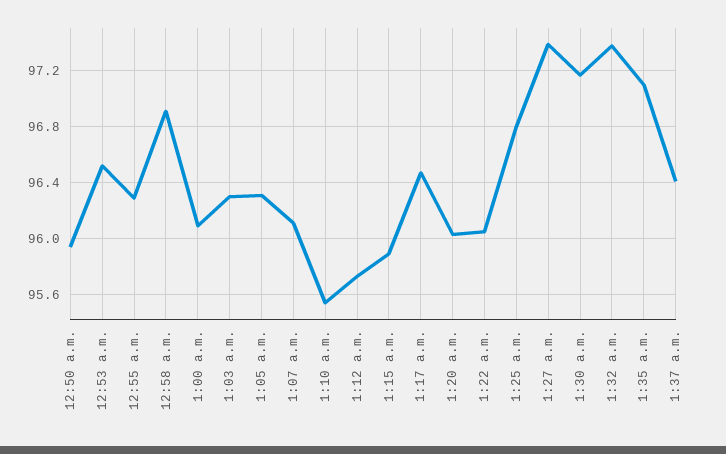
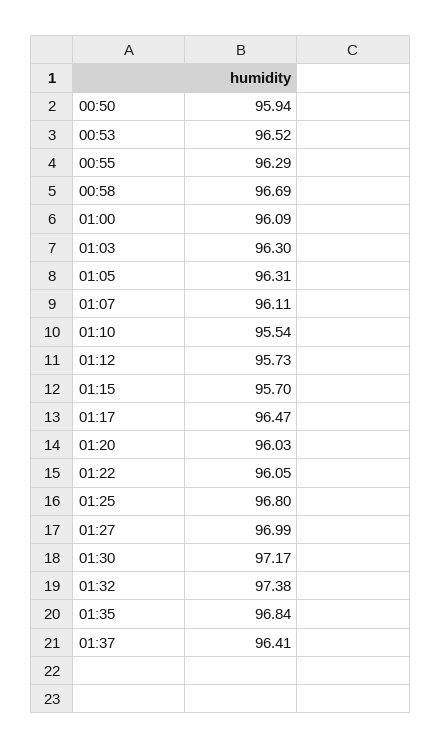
  {
    "12:50 a.m.": 95.94,
    "12:53 a.m.": 96.52,
    "12:55 a.m.": 96.29,
-   "12:58 a.m.": 96.9,
+   "12:58 a.m.": 96.69,
    "1:00 a.m.": 96.09,
    "1:03 a.m.": 96.3,
    "1:05 a.m.": 96.31,
    "1:07 a.m.": 96.11,
    "1:10 a.m.": 95.54,
    "1:12 a.m.": 95.73,
-   "1:15 a.m.": 95.9,
+   "1:15 a.m.": 95.7,
    "1:17 a.m.": 96.47,
    "1:20 a.m.": 96.03,
    "1:22 a.m.": 96.05,
    "1:25 a.m.": 96.8,
-   "1:27 a.m.": 97.4,
+   "1:27 a.m.": 96.99,
    "1:30 a.m.": 97.17,
    "1:32 a.m.": 97.38,
-   "1:35 a.m.": 97.1,
+   "1:35 a.m.": 96.84,
    "1:37 a.m.": 96.41
  }

